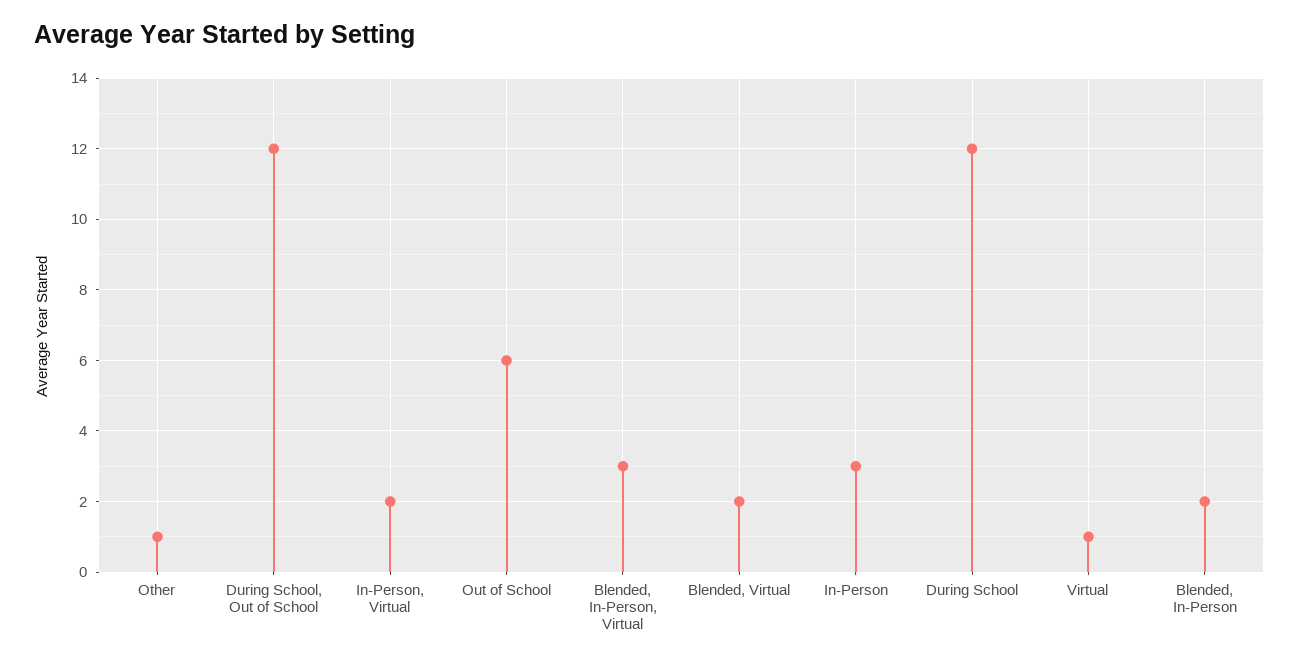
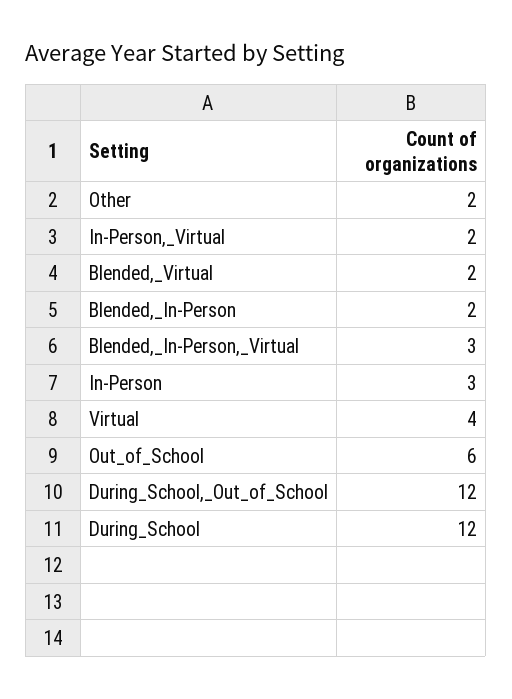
  {
-   "Other": 1,
+   "Other": 2,
    "During School, Out of School": 12,
    "In-Person, Virtual": 2,
    "Out of School": 6,
    "Blended, In-Person, Virtual": 3,
    "Blended, Virtual": 2,
    "In-Person": 3,
    "During School": 12,
-   "Virtual": 1,
+   "Virtual": 4,
    "Blended, In-Person": 2
  }

